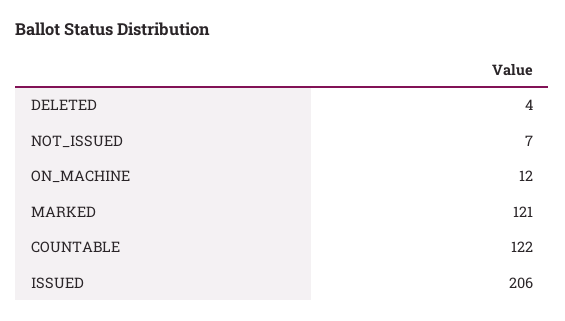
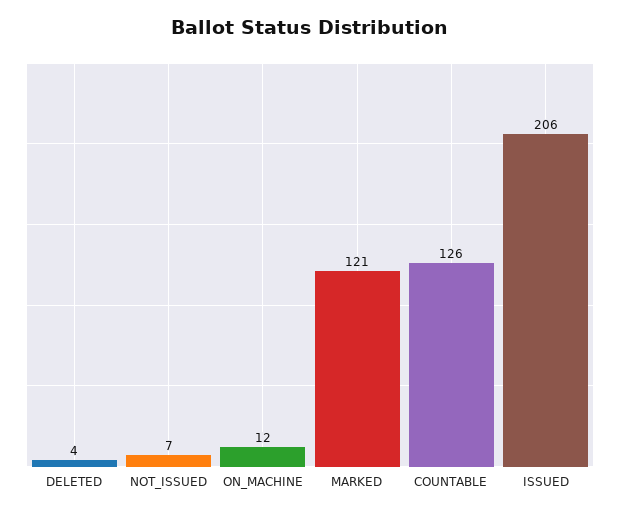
  {
    "DELETED": 4,
    "NOT_ISSUED": 7,
    "ON_MACHINE": 12,
    "MARKED": 121,
-   "COUNTABLE": 122,
+   "COUNTABLE": 126,
    "ISSUED": 206
  }

